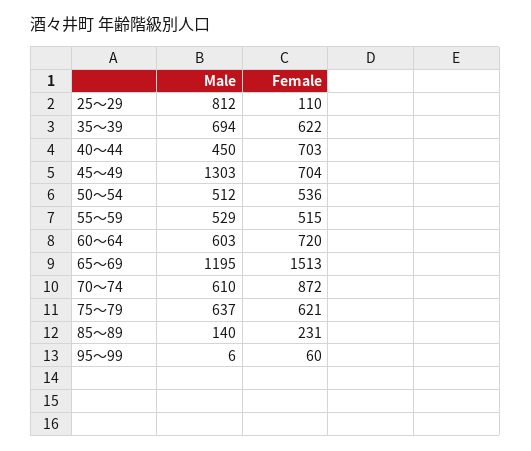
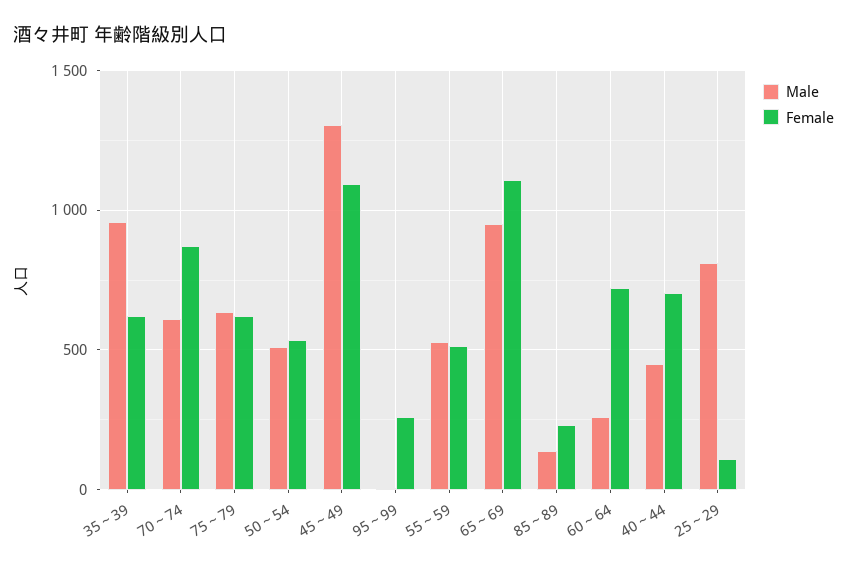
  {
    "Male": {
      "25～29": 812,
-     "35～39": 694,
+     "35～39": 950,
      "40～44": 450,
      "45～49": 1303,
      "50～54": 512,
      "55～59": 529,
-     "60～64": 603,
+     "60～64": 250,
-     "65～69": 1195,
+     "65～69": 950,
      "70～74": 610,
      "75～79": 637,
      "85～89": 140,
      "95～99": 6
    },
    "Female": {
      "25～29": 110,
      "35～39": 622,
      "40～44": 703,
-     "45～49": 704,
+     "45～49": 1100,
      "50～54": 536,
      "55～59": 515,
      "60～64": 720,
-     "65～69": 1513,
+     "65～69": 1100,
      "70～74": 872,
      "75～79": 621,
      "85～89": 231,
-     "95～99": 60
+     "95～99": 250
    }
  }

